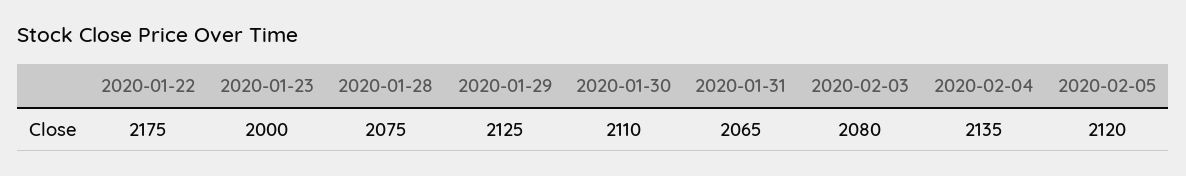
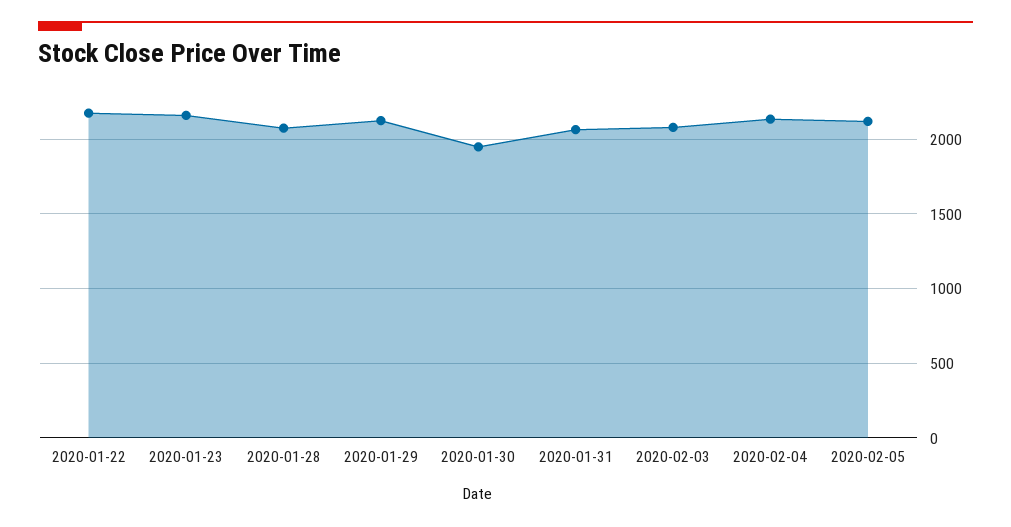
  {
    "2020-01-22": 2175,
-   "2020-01-23": 2000,
+   "2020-01-23": 2150,
    "2020-01-28": 2075,
    "2020-01-29": 2125,
-   "2020-01-30": 2110,
+   "2020-01-30": 1950,
    "2020-01-31": 2065,
    "2020-02-03": 2080,
    "2020-02-04": 2135,
    "2020-02-05": 2120
  }

